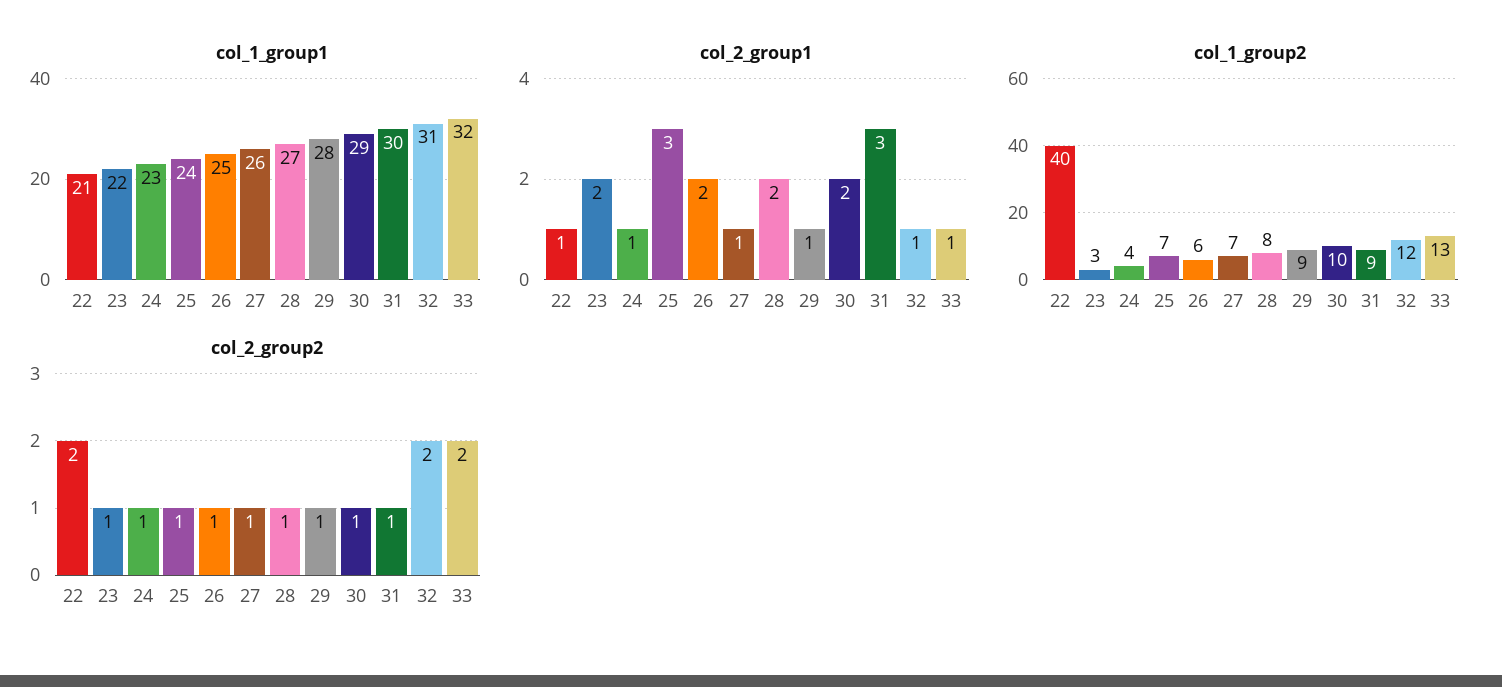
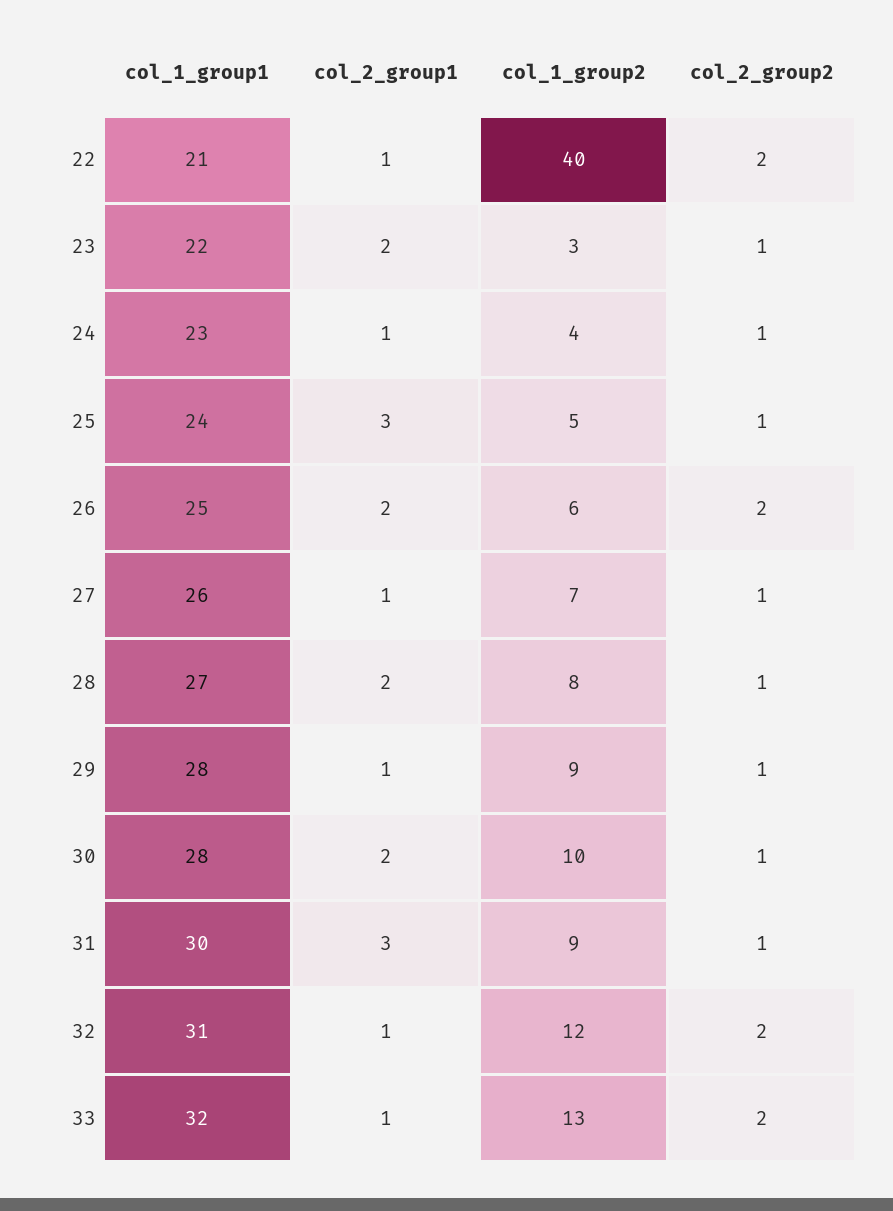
  {
    "col_1_group1": {
      "22": 21,
      "23": 22,
      "24": 23,
      "25": 24,
      "26": 25,
      "27": 26,
      "28": 27,
      "29": 28,
-     "30": 29,
+     "30": 28,
      "31": 30,
      "32": 31,
      "33": 32
    },
    "col_2_group1": {
      "22": 1,
      "23": 2,
      "24": 1,
      "25": 3,
      "26": 2,
      "27": 1,
      "28": 2,
      "29": 1,
      "30": 2,
      "31": 3,
      "32": 1,
      "33": 1
    },
    "col_1_group2": {
      "22": 40,
      "23": 3,
      "24": 4,
-     "25": 7,
+     "25": 5,
      "26": 6,
      "27": 7,
      "28": 8,
      "29": 9,
      "30": 10,
      "31": 9,
      "32": 12,
      "33": 13
    },
    "col_2_group2": {
      "22": 2,
      "23": 1,
      "24": 1,
      "25": 1,
-     "26": 1,
+     "26": 2,
      "27": 1,
      "28": 1,
      "29": 1,
      "30": 1,
      "31": 1,
      "32": 2,
      "33": 2
    }
  }

